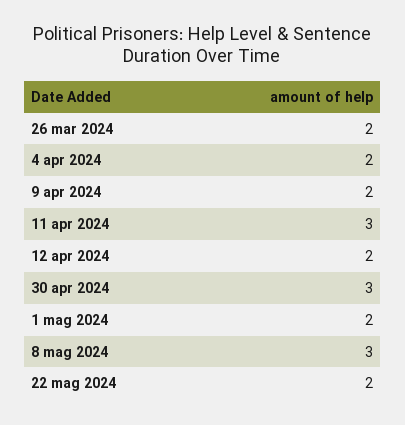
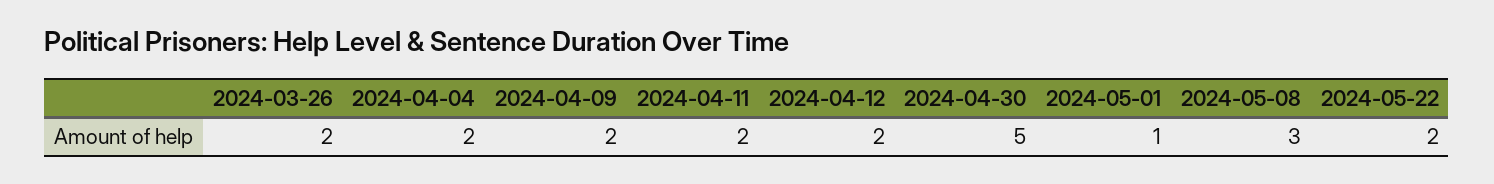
  {
    "26 mar 2024": 2,
    "4 apr 2024": 2,
    "9 apr 2024": 2,
-   "11 apr 2024": 3,
+   "11 apr 2024": 2,
    "12 apr 2024": 2,
-   "30 apr 2024": 3,
+   "30 apr 2024": 5,
-   "1 mag 2024": 2,
+   "1 mag 2024": 1,
    "8 mag 2024": 3,
    "22 mag 2024": 2
  }

